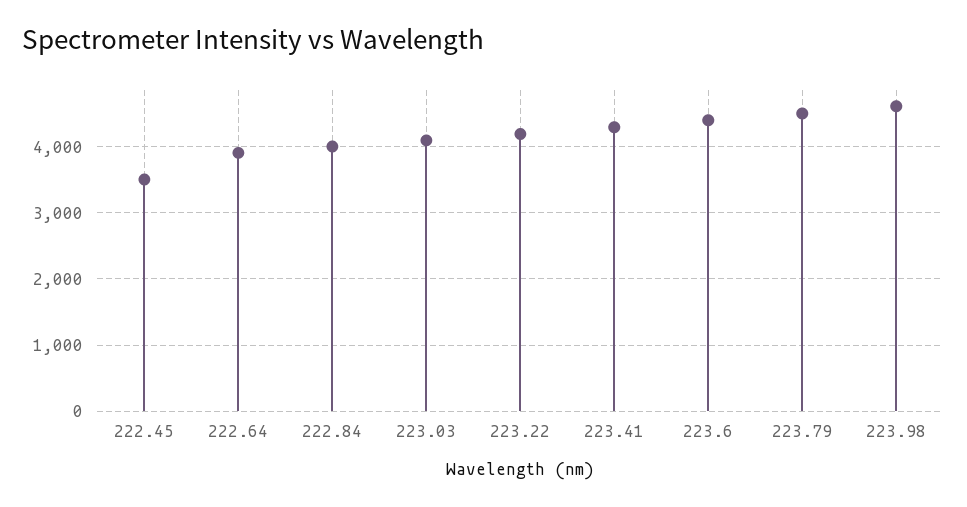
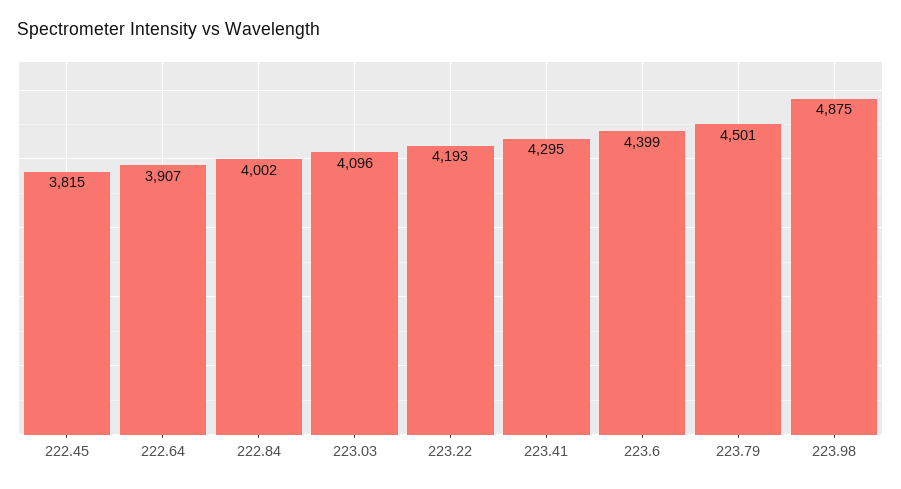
  {
-   "222.45": 3500,
+   "222.45": 3815,
    "222.64": 3907,
    "222.84": 4002,
    "223.03": 4096,
    "223.22": 4193,
    "223.41": 4295,
    "223.6": 4399,
    "223.79": 4501,
-   "223.98": 4600
+   "223.98": 4875
  }

